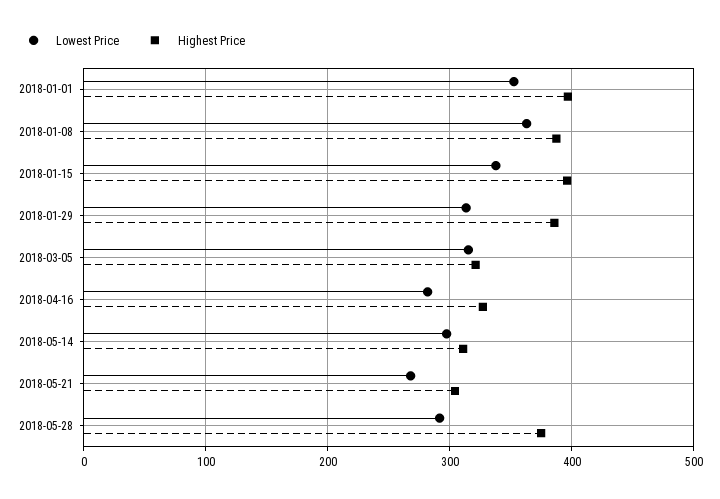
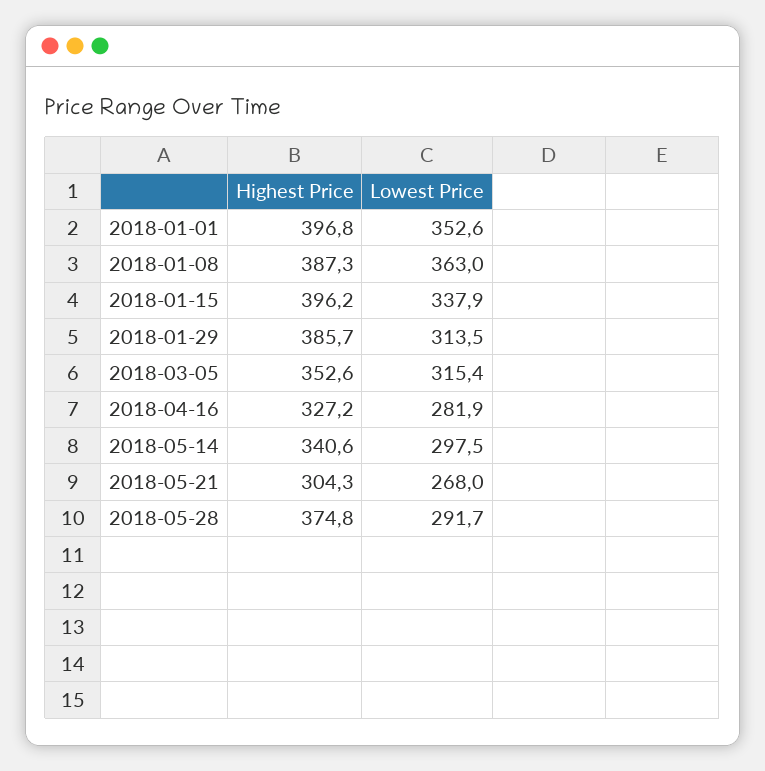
  {
    "Lowest Price": {
      "2018-01-01": 352.6,
      "2018-01-08": 363,
      "2018-01-15": 337.9,
      "2018-01-29": 313.5,
      "2018-03-05": 315.4,
      "2018-04-16": 281.9,
      "2018-05-14": 297.5,
      "2018-05-21": 268,
      "2018-05-28": 291.7
    },
    "Highest Price": {
      "2018-01-01": 396.8,
      "2018-01-08": 387.3,
      "2018-01-15": 396.2,
      "2018-01-29": 385.7,
-     "2018-03-05": 320,
+     "2018-03-05": 352.6,
      "2018-04-16": 327.2,
-     "2018-05-14": 310,
+     "2018-05-14": 340.6,
      "2018-05-21": 304.3,
      "2018-05-28": 374.8
    }
  }

